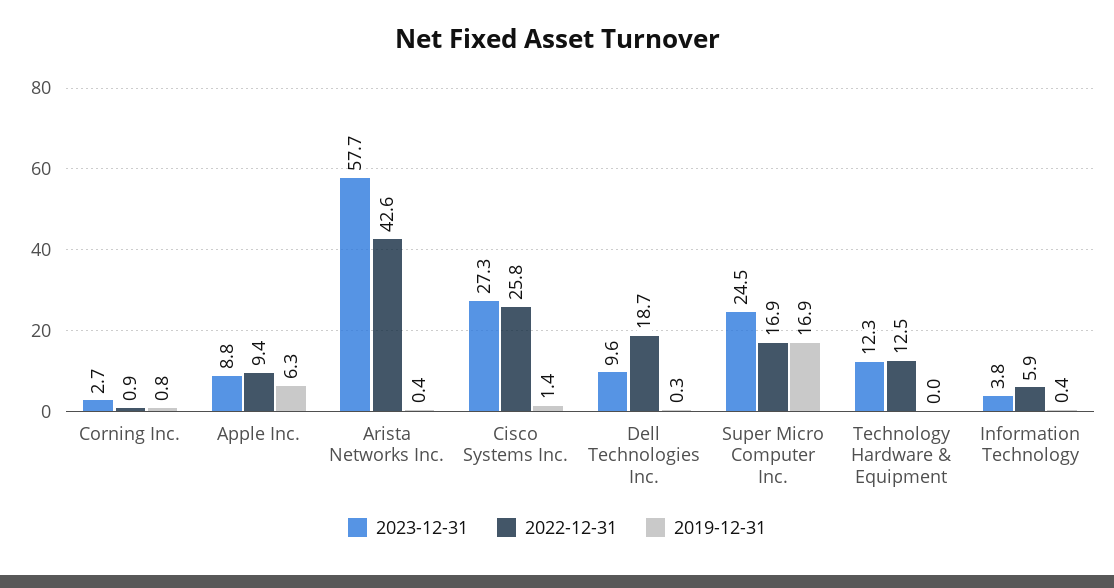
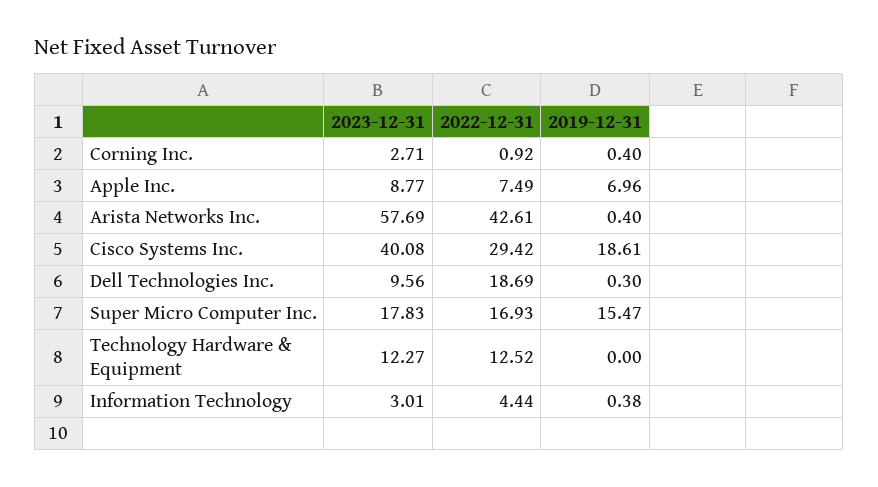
  {
    "2023-12-31": {
      "Corning Inc.": 2.71,
      "Apple Inc.": 8.77,
      "Arista Networks Inc.": 57.69,
-     "Cisco Systems Inc.": 27.3,
+     "Cisco Systems Inc.": 40.08,
      "Dell Technologies Inc.": 9.56,
-     "Super Micro Computer Inc.": 24.5,
+     "Super Micro Computer Inc.": 17.83,
      "Technology Hardware & Equipment": 12.27,
-     "Information Technology": 3.8
+     "Information Technology": 3.01
    },
    "2022-12-31": {
      "Corning Inc.": 0.92,
-     "Apple Inc.": 9.4,
+     "Apple Inc.": 7.49,
      "Arista Networks Inc.": 42.61,
-     "Cisco Systems Inc.": 25.8,
+     "Cisco Systems Inc.": 29.42,
      "Dell Technologies Inc.": 18.69,
      "Super Micro Computer Inc.": 16.93,
      "Technology Hardware & Equipment": 12.52,
-     "Information Technology": 5.9
+     "Information Technology": 4.44
    },
    "2019-12-31": {
-     "Corning Inc.": 0.8,
+     "Corning Inc.": 0.4,
-     "Apple Inc.": 6.3,
+     "Apple Inc.": 6.96,
      "Arista Networks Inc.": 0.4,
-     "Cisco Systems Inc.": 1.4,
+     "Cisco Systems Inc.": 18.61,
      "Dell Technologies Inc.": 0.3,
-     "Super Micro Computer Inc.": 16.9,
+     "Super Micro Computer Inc.": 15.47,
      "Technology Hardware & Equipment": 0,
      "Information Technology": 0.38
    }
  }

